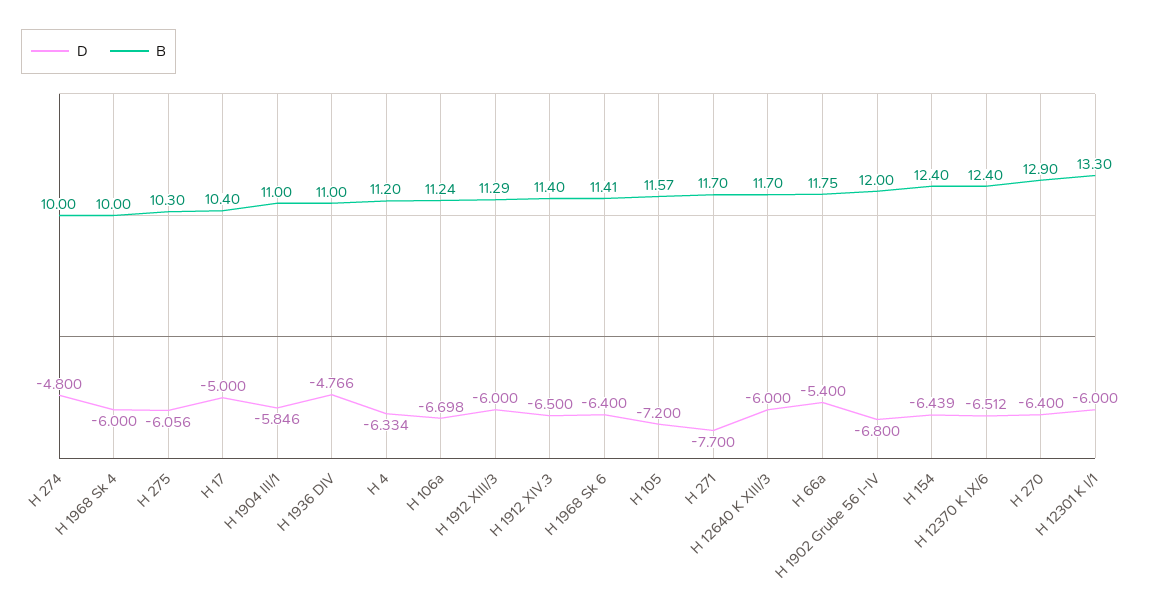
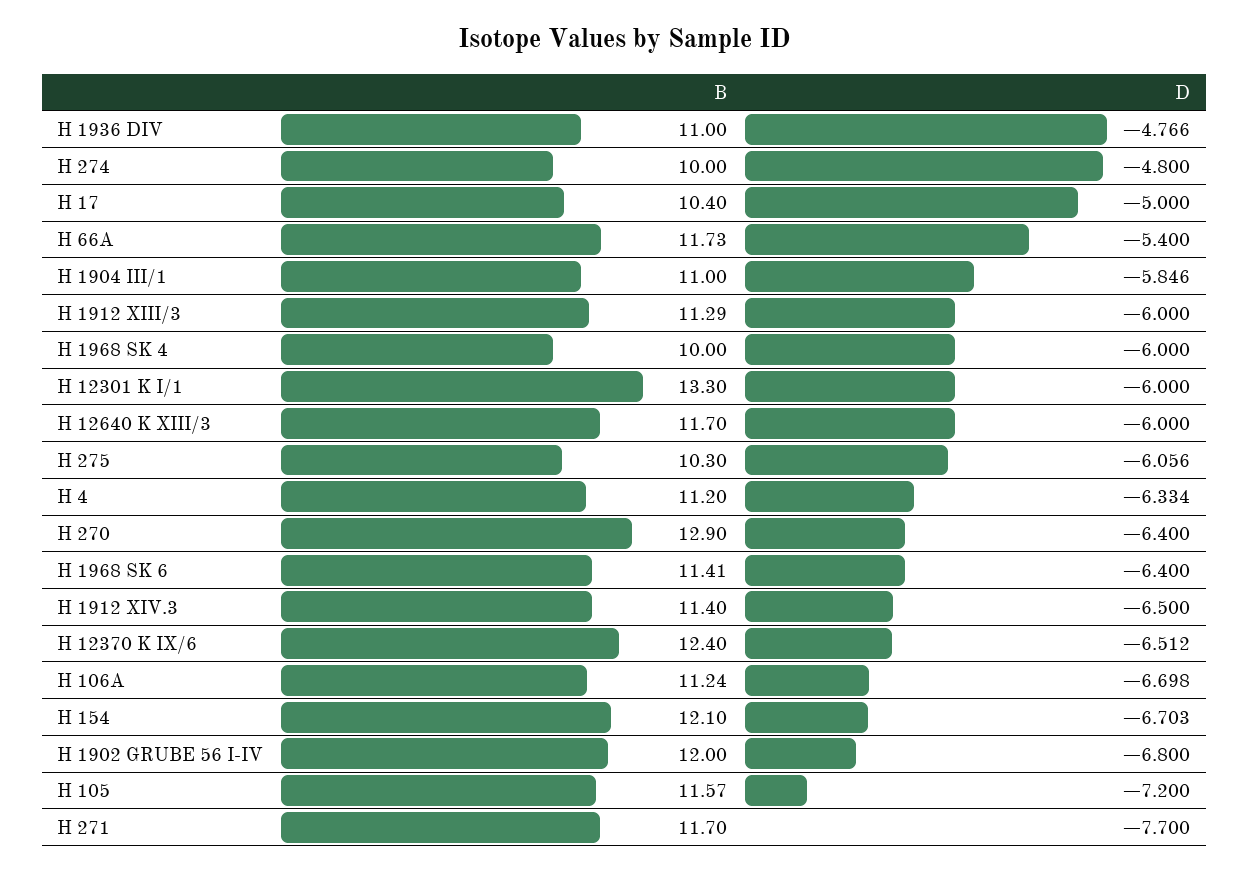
  {
    "D": {
      "H 274": -4.8,
      "H 1968 Sk 4": -6,
      "H 275": -6.056,
      "H 17": -5,
      "H 1904 III/1": -5.846,
      "H 1936 DIV": -4.766,
      "H 4": -6.334,
      "H 106a": -6.698,
      "H 1912 XIII/3": -6,
      "H 1912 XIV.3": -6.5,
      "H 1968 Sk 6": -6.4,
      "H 105": -7.2,
      "H 271": -7.7,
      "H 12640 K XIII/3": -6,
      "H 66a": -5.4,
      "H 1902 Grube 56 I-IV": -6.8,
-     "H 154": -6.439,
+     "H 154": -6.703,
      "H 12370 K IX/6": -6.512,
      "H 270": -6.4,
      "H 12301 K I/1": -6
    },
    "B": {
      "H 274": 10,
      "H 1968 Sk 4": 10,
      "H 275": 10.3,
      "H 17": 10.4,
      "H 1904 III/1": 11,
      "H 1936 DIV": 11,
      "H 4": 11.2,
      "H 106a": 11.24,
      "H 1912 XIII/3": 11.29,
      "H 1912 XIV.3": 11.4,
      "H 1968 Sk 6": 11.41,
      "H 105": 11.57,
      "H 271": 11.7,
      "H 12640 K XIII/3": 11.7,
-     "H 66a": 11.75,
+     "H 66a": 11.73,
      "H 1902 Grube 56 I-IV": 12,
-     "H 154": 12.4,
+     "H 154": 12.1,
      "H 12370 K IX/6": 12.4,
      "H 270": 12.9,
      "H 12301 K I/1": 13.3
    }
  }

